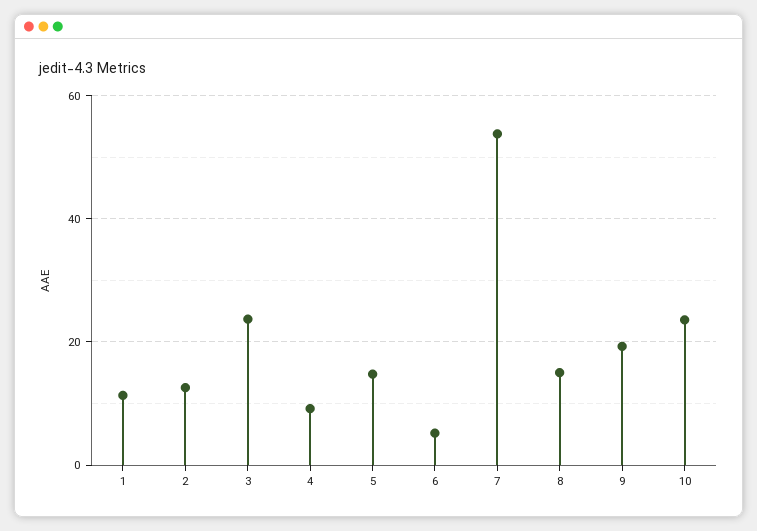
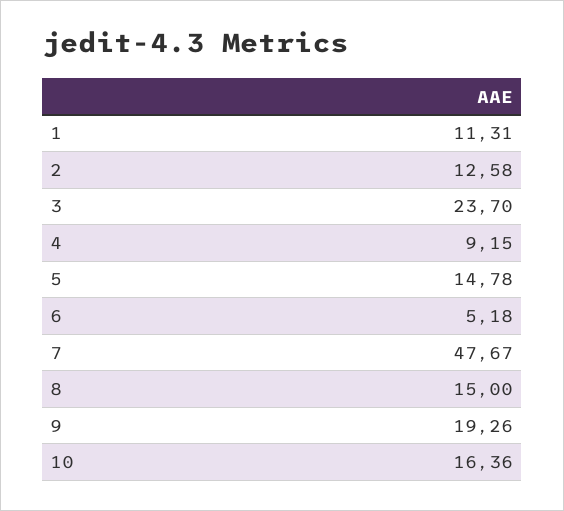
  {
    "1": 11.31,
    "2": 12.58,
    "3": 23.7,
    "4": 9.15,
    "5": 14.78,
    "6": 5.18,
-   "7": 54,
+   "7": 47.67,
    "8": 15,
    "9": 19.26,
-   "10": 24
+   "10": 16.36
  }

